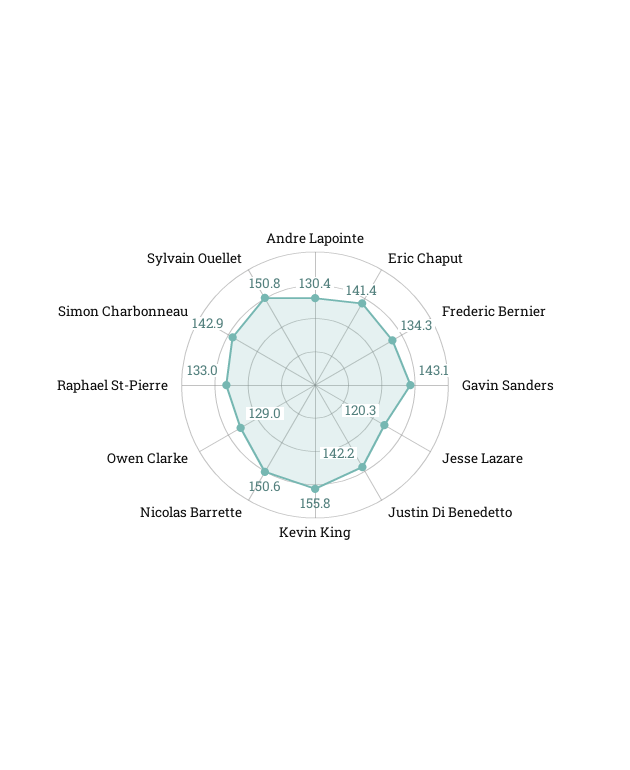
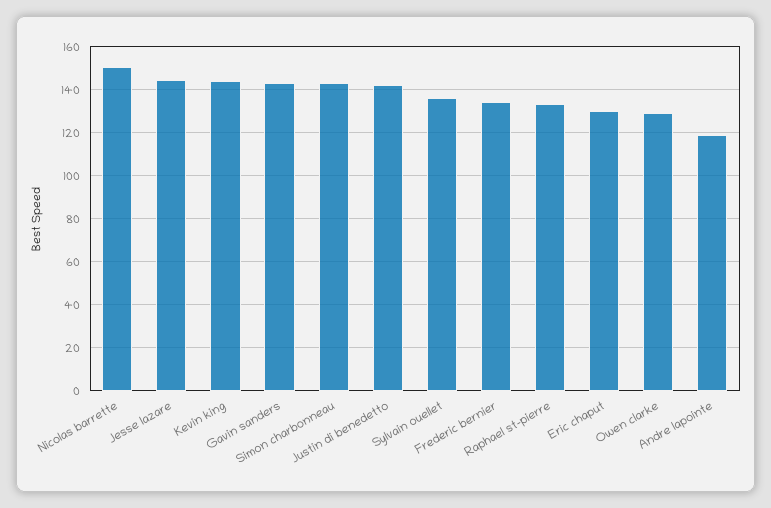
  {
-   "Andre Lapointe": 130.4,
+   "Andre Lapointe": 120,
-   "Eric Chaput": 141.4,
+   "Eric Chaput": 130,
    "Frederic Bernier": 134.3,
    "Gavin Sanders": 143.1,
-   "Jesse Lazare": 120.3,
+   "Jesse Lazare": 145,
    "Justin Di Benedetto": 142.2,
-   "Kevin King": 155.8,
+   "Kevin King": 145,
    "Nicolas Barrette": 150.6,
    "Owen Clarke": 129,
    "Raphael St-Pierre": 133,
    "Simon Charbonneau": 142.9,
-   "Sylvain Ouellet": 150.8
+   "Sylvain Ouellet": 135
  }

